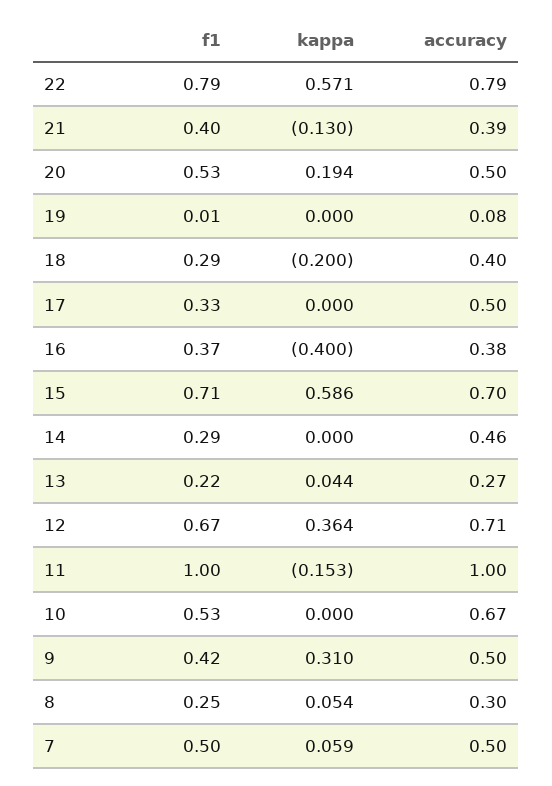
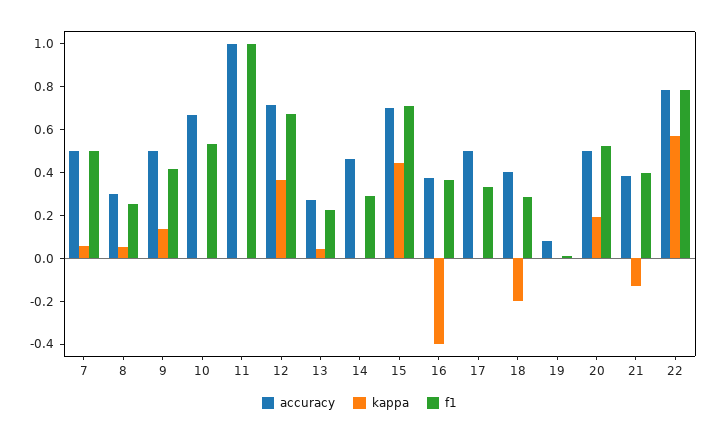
  {
    "f1": {
      "22": 0.79,
      "21": 0.4,
      "20": 0.53,
      "19": 0.01,
      "18": 0.29,
      "17": 0.33,
      "16": 0.37,
      "15": 0.71,
      "14": 0.29,
      "13": 0.22,
      "12": 0.67,
      "11": 1,
      "10": 0.53,
      "9": 0.42,
      "8": 0.25,
      "7": 0.5
    },
    "kappa": {
      "22": 0.571,
      "21": -0.13,
      "20": 0.194,
      "19": 0,
      "18": -0.2,
      "17": 0,
      "16": -0.4,
-     "15": 0.586,
+     "15": 0.45,
      "14": 0,
      "13": 0.044,
      "12": 0.364,
-     "11": -0.153,
+     "11": 0,
      "10": 0,
-     "9": 0.31,
+     "9": 0.15,
      "8": 0.054,
      "7": 0.059
    },
    "accuracy": {
      "22": 0.79,
      "21": 0.39,
      "20": 0.5,
      "19": 0.08,
      "18": 0.4,
      "17": 0.5,
      "16": 0.38,
      "15": 0.7,
      "14": 0.46,
      "13": 0.27,
      "12": 0.71,
      "11": 1,
      "10": 0.67,
      "9": 0.5,
      "8": 0.3,
      "7": 0.5
    }
  }

